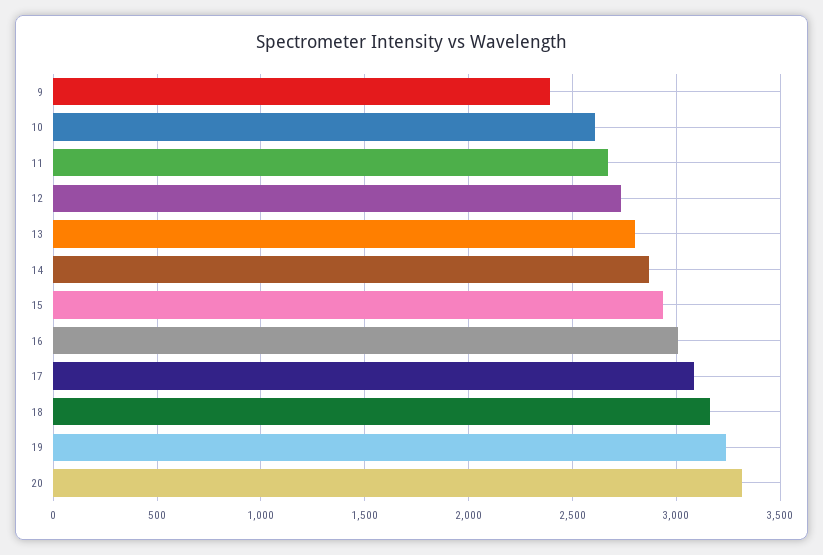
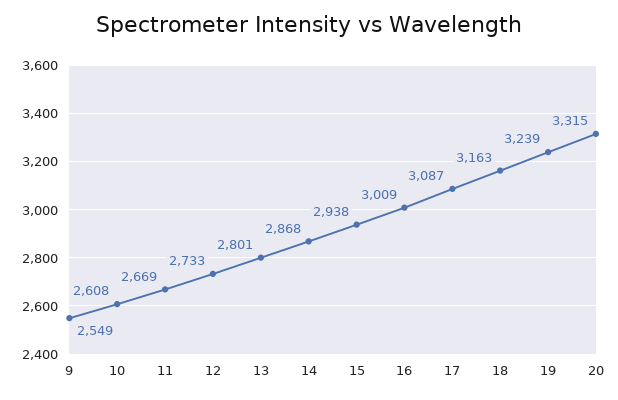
  {
-   "9": 2400,
+   "9": 2549,
    "10": 2608,
    "11": 2669,
    "12": 2733,
    "13": 2801,
    "14": 2868,
    "15": 2938,
    "16": 3009,
    "17": 3087,
    "18": 3163,
    "19": 3239,
    "20": 3315
  }

